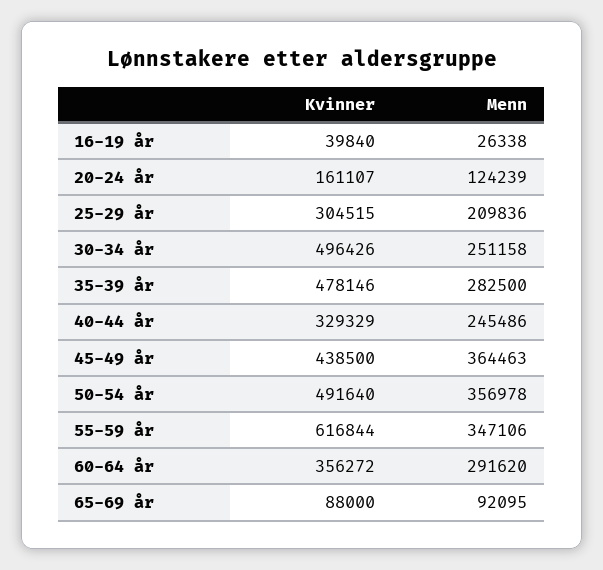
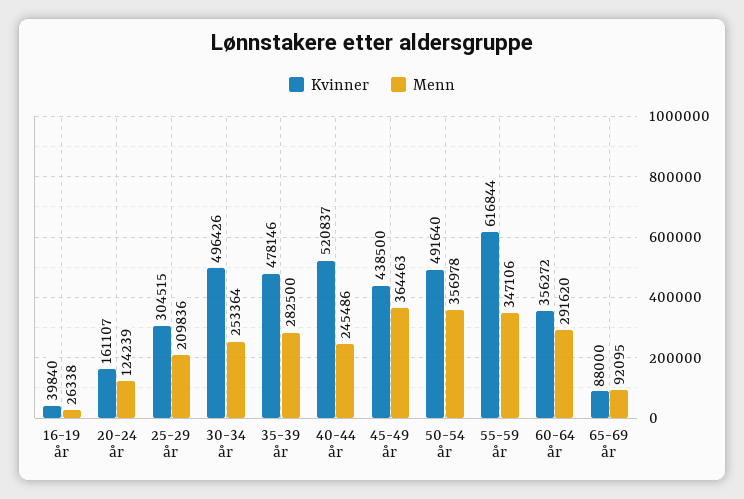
  {
    "Kvinner": {
      "16-19 år": 39840,
      "20-24 år": 161107,
      "25-29 år": 304515,
      "30-34 år": 496426,
      "35-39 år": 478146,
-     "40-44 år": 329329,
+     "40-44 år": 520837,
      "45-49 år": 438500,
      "50-54 år": 491640,
      "55-59 år": 616844,
      "60-64 år": 356272,
      "65-69 år": 88000
    },
    "Menn": {
      "16-19 år": 26338,
      "20-24 år": 124239,
      "25-29 år": 209836,
-     "30-34 år": 251158,
+     "30-34 år": 253364,
      "35-39 år": 282500,
      "40-44 år": 245486,
      "45-49 år": 364463,
      "50-54 år": 356978,
      "55-59 år": 347106,
      "60-64 år": 291620,
      "65-69 år": 92095
    }
  }

